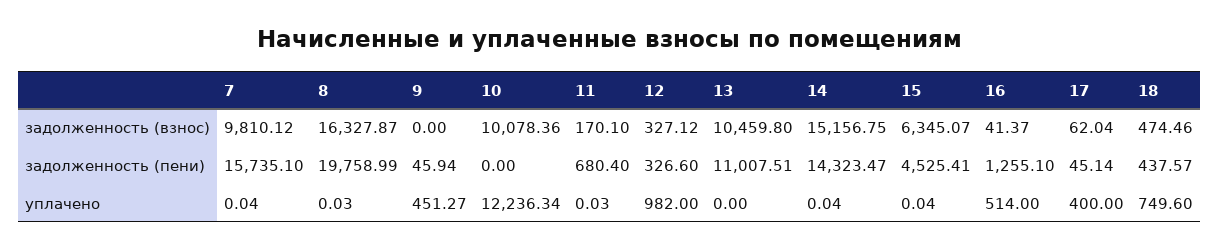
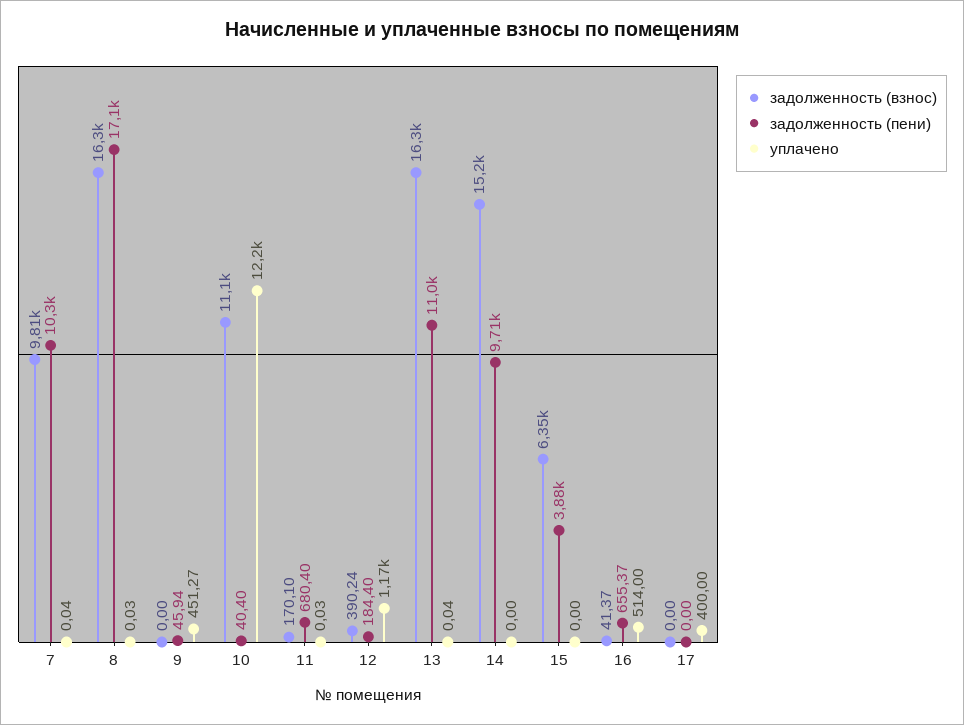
  {
    "задолженность (взнос)": {
      "7": 9810.12,
      "8": 16327.87,
      "9": 0,
-     "10": 10078.36,
+     "10": 11100,
      "11": 170.1,
-     "12": 327.12,
+     "12": 390.24,
-     "13": 10459.8,
+     "13": 16300,
      "14": 15156.75,
      "15": 6345.07,
      "16": 41.37,
-     "17": 62.04,
+     "17": 0
-     "18": 474.46
    },
    "задолженность (пени)": {
-     "7": 15735.1,
+     "7": 10300,
-     "8": 19758.99,
+     "8": 17100,
      "9": 45.94,
-     "10": 0,
+     "10": 40.4,
      "11": 680.4,
-     "12": 326.6,
+     "12": 184.4,
      "13": 11007.51,
-     "14": 14323.47,
+     "14": 9710,
-     "15": 4525.41,
+     "15": 3880,
-     "16": 1255.1,
+     "16": 655.37,
-     "17": 45.14,
+     "17": 0
-     "18": 437.57
    },
    "уплачено": {
      "7": 0.04,
      "8": 0.03,
      "9": 451.27,
      "10": 12236.34,
      "11": 0.03,
-     "12": 982,
+     "12": 1170,
-     "13": 0,
+     "13": 0.04,
-     "14": 0.04,
+     "14": 0,
-     "15": 0.04,
+     "15": 0,
      "16": 514,
-     "17": 400,
+     "17": 400
-     "18": 749.6
    }
  }

